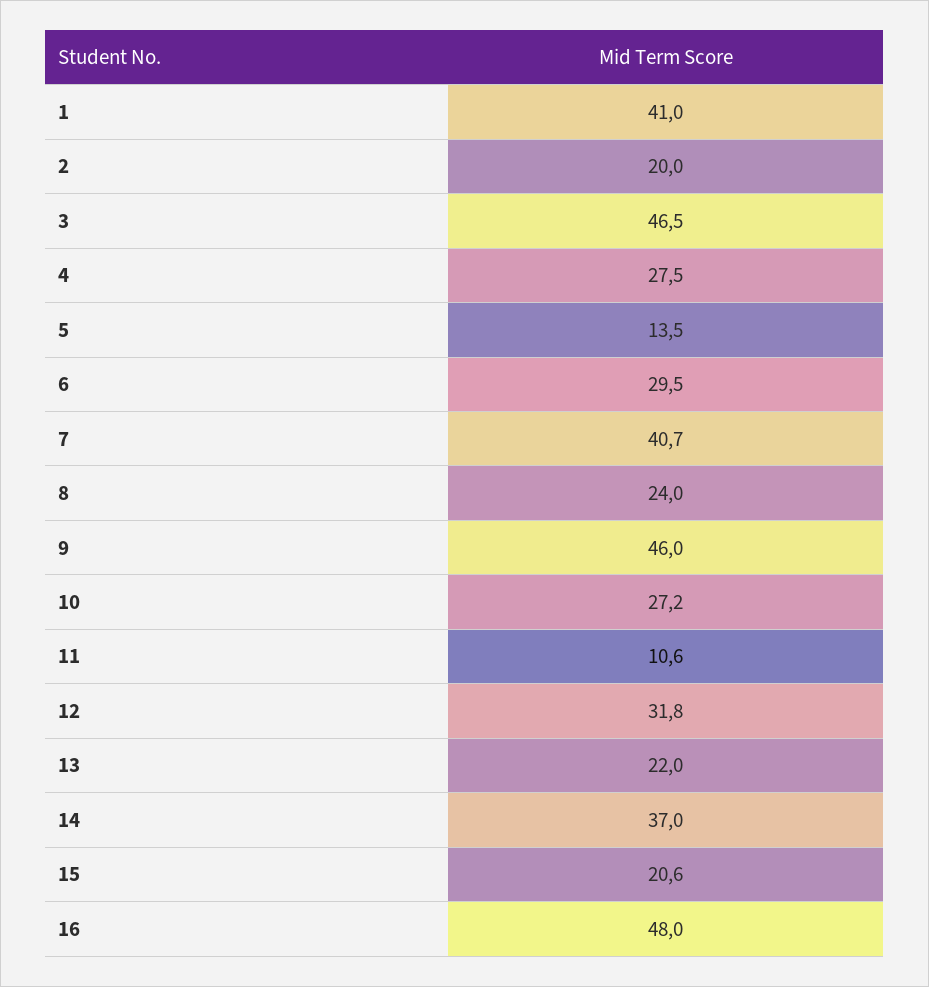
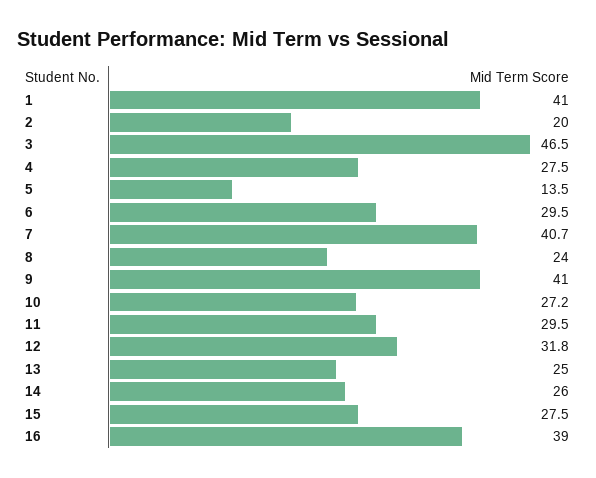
  {
    "1": 41,
    "2": 20,
    "3": 46.5,
    "4": 27.5,
    "5": 13.5,
    "6": 29.5,
    "7": 40.7,
    "8": 24,
-   "9": 46,
+   "9": 41,
    "10": 27.2,
-   "11": 10.6,
+   "11": 29.5,
    "12": 31.8,
-   "13": 22,
+   "13": 25,
-   "14": 37,
+   "14": 26,
-   "15": 20.6,
+   "15": 27.5,
-   "16": 48
+   "16": 39
  }

